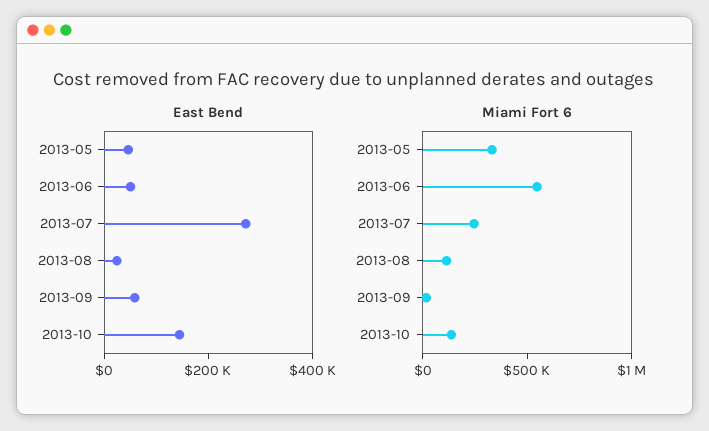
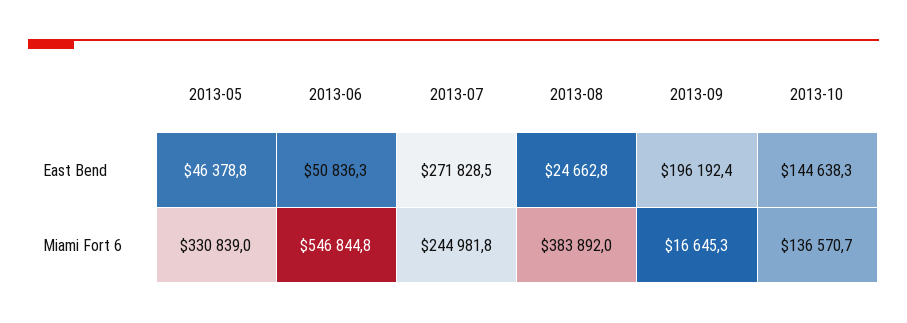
  {
    "East Bend": {
      "2013-05": 46378.8,
      "2013-06": 50836.3,
      "2013-07": 271828.5,
      "2013-08": 24662.8,
-     "2013-09": 50000,
+     "2013-09": 196192.4,
      "2013-10": 144638.3
    },
    "Miami Fort 6": {
      "2013-05": 330839,
      "2013-06": 546844.8,
      "2013-07": 244981.8,
-     "2013-08": 100000,
+     "2013-08": 383892,
      "2013-09": 16645.3,
      "2013-10": 136570.7
    }
  }

